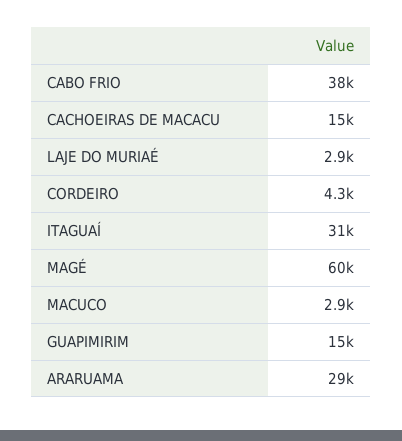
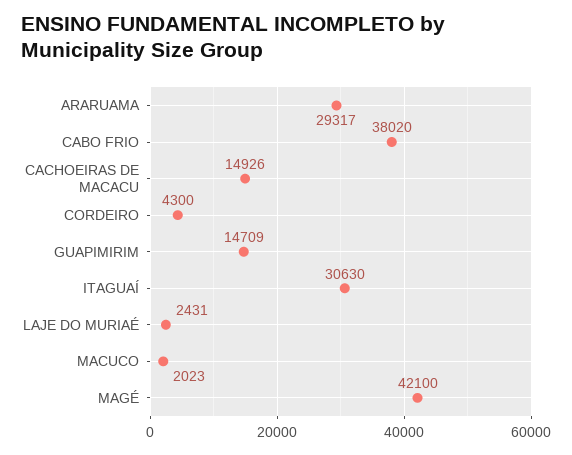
  {
    "CABO FRIO": 38020,
    "CACHOEIRAS DE MACACU": 14926,
-   "LAJE DO MURIAÉ": 2900,
+   "LAJE DO MURIAÉ": 2431,
    "CORDEIRO": 4300,
    "ITAGUAÍ": 30630,
-   "MAGÉ": 60000,
+   "MAGÉ": 42100,
-   "MACUCO": 2900,
+   "MACUCO": 2023,
    "GUAPIMIRIM": 14709,
    "ARARUAMA": 29317
  }

